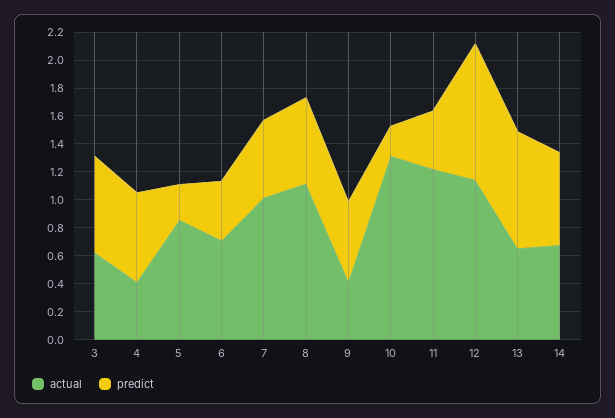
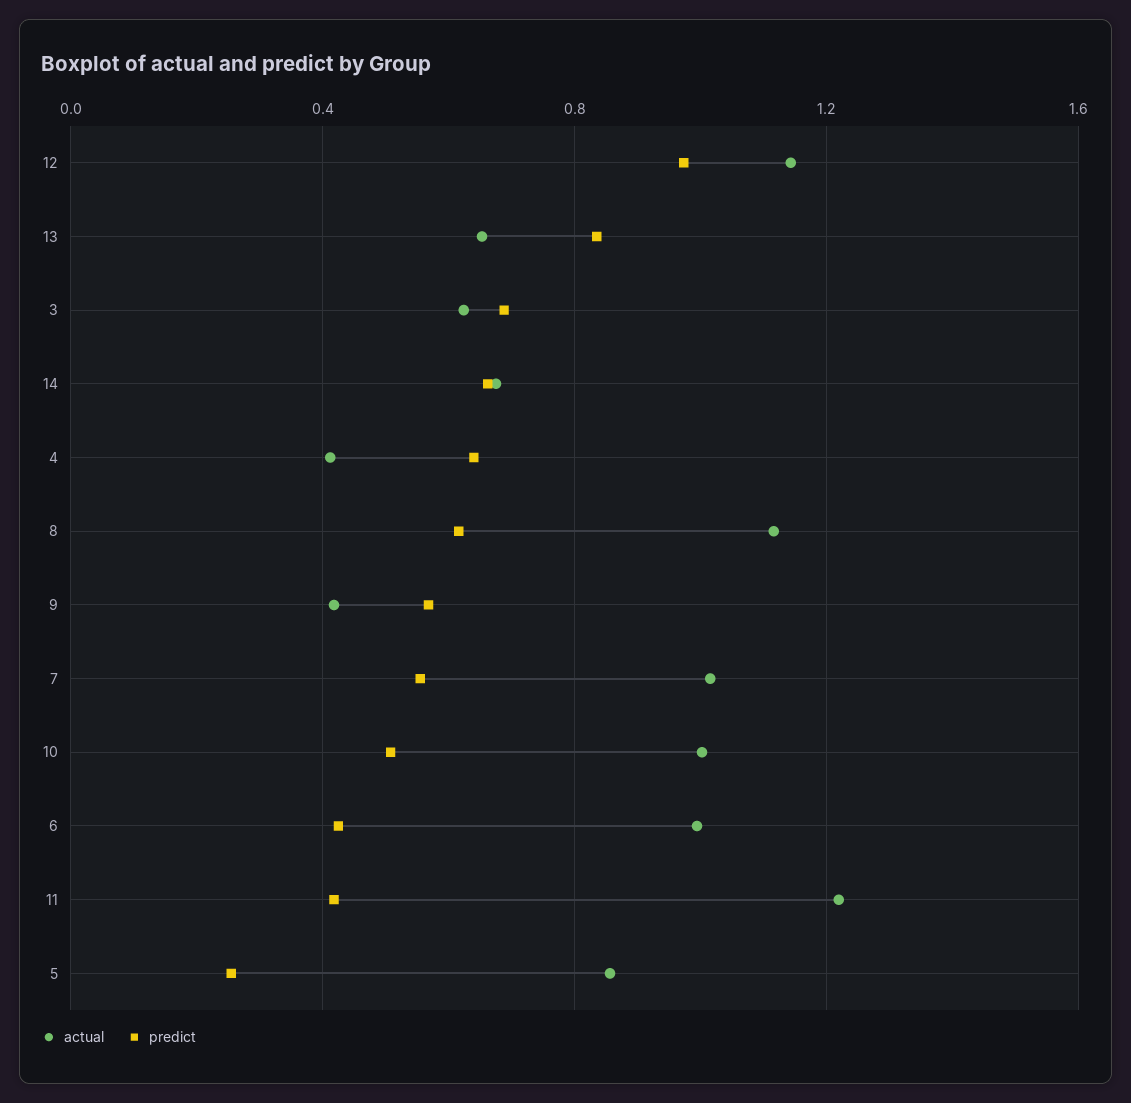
  {
    "actual": {
      "3": 0.6,
      "4": 0.4,
      "5": 0.85,
-     "6": 0.7,
+     "6": 1,
      "7": 1,
      "8": 1.1,
      "9": 0.4,
-     "10": 1.3,
+     "10": 1,
      "11": 1.2,
      "12": 1.15,
      "13": 0.65,
      "14": 0.7
    },
    "predict": {
      "3": 0.7,
      "4": 0.65,
      "5": 0.25,
      "6": 0.45,
      "7": 0.55,
      "8": 0.6,
      "9": 0.55,
-     "10": 0.2,
+     "10": 0.5,
      "11": 0.4,
      "12": 0.95,
      "13": 0.85,
      "14": 0.65
    }
  }

